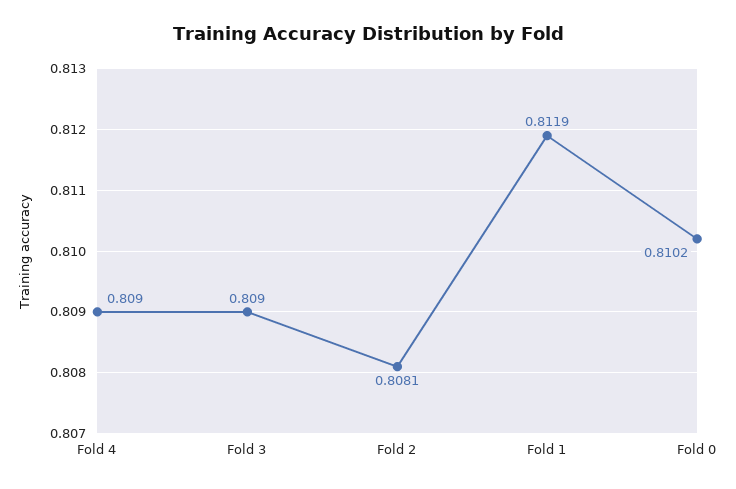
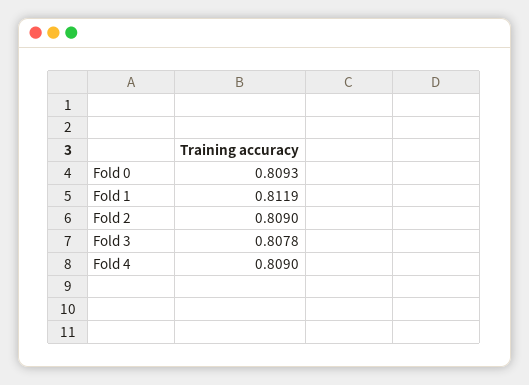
  {
    "Fold 4": 0.809,
-   "Fold 3": 0.809,
+   "Fold 3": 0.8078,
-   "Fold 2": 0.8081,
+   "Fold 2": 0.809,
    "Fold 1": 0.8119,
-   "Fold 0": 0.8102
+   "Fold 0": 0.8093
  }

